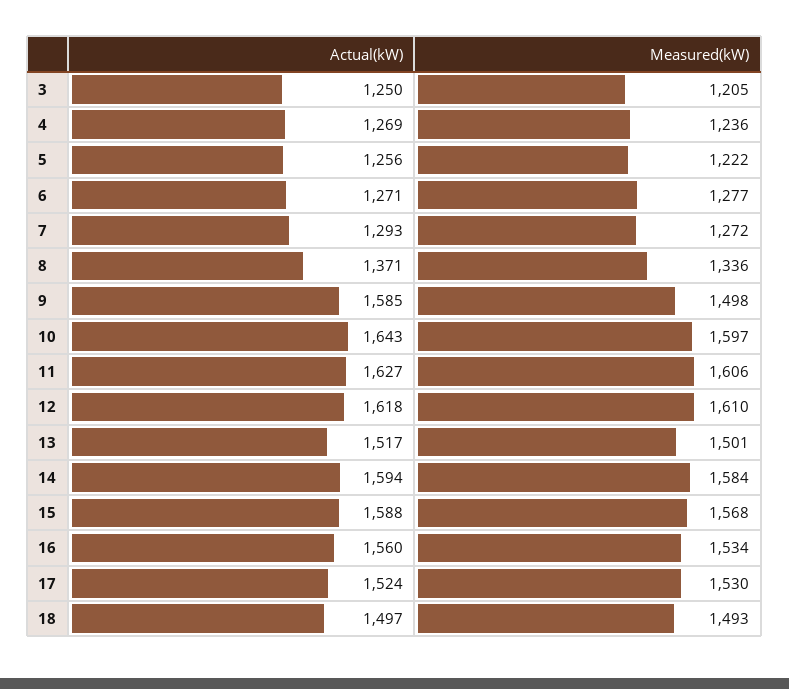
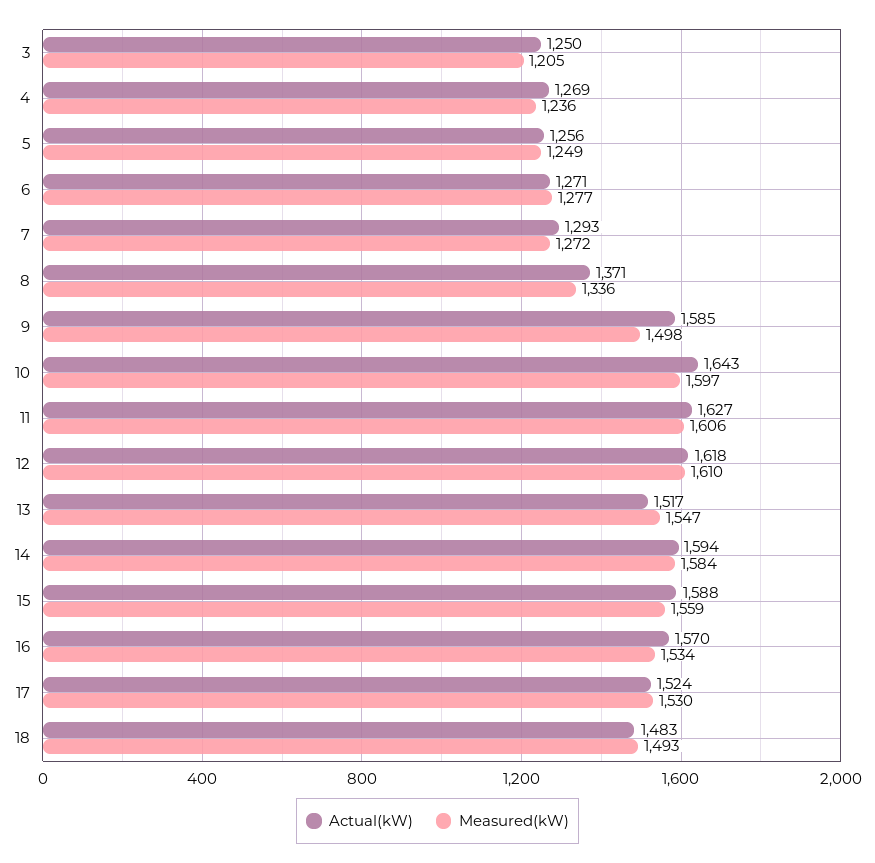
  {
    "Actual(kW)": {
      "3": 1250,
      "4": 1269,
      "5": 1256,
      "6": 1271,
      "7": 1293,
      "8": 1371,
      "9": 1585,
      "10": 1643,
      "11": 1627,
      "12": 1618,
      "13": 1517,
      "14": 1594,
      "15": 1588,
-     "16": 1560,
+     "16": 1570,
      "17": 1524,
-     "18": 1497
+     "18": 1483
    },
    "Measured(kW)": {
      "3": 1205,
      "4": 1236,
-     "5": 1222,
+     "5": 1249,
      "6": 1277,
      "7": 1272,
      "8": 1336,
      "9": 1498,
      "10": 1597,
      "11": 1606,
      "12": 1610,
-     "13": 1501,
+     "13": 1547,
      "14": 1584,
-     "15": 1568,
+     "15": 1559,
      "16": 1534,
      "17": 1530,
      "18": 1493
    }
  }

